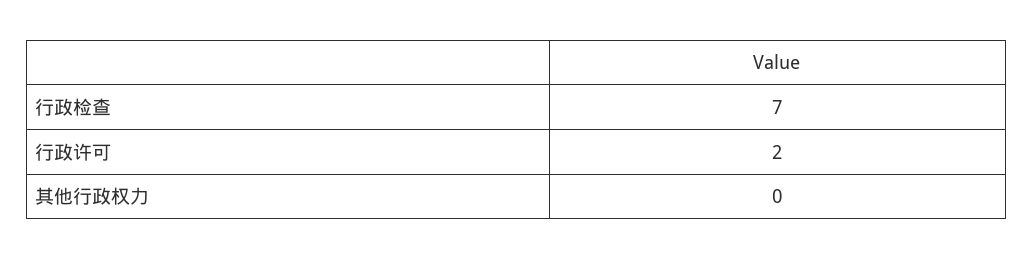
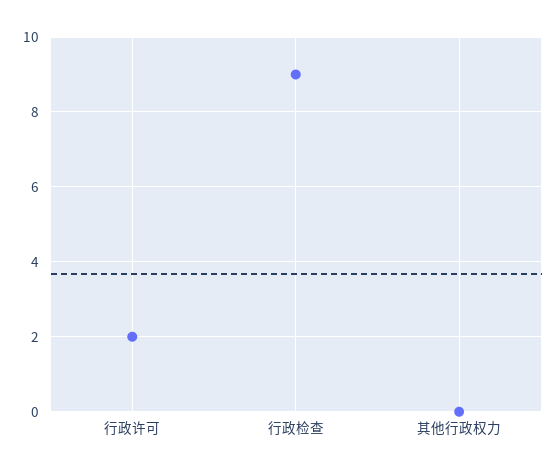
  {
-   "行政检查": 7,
+   "行政检查": 9,
    "行政许可": 2,
    "其他行政权力": 0
  }

